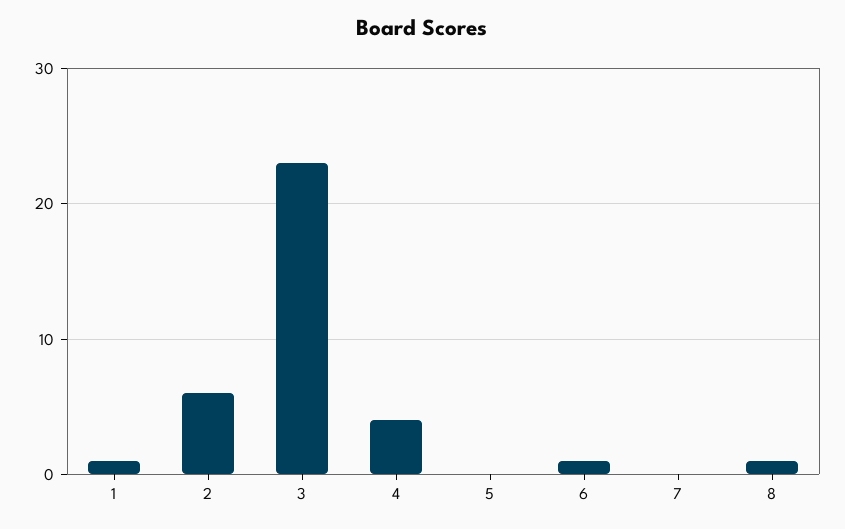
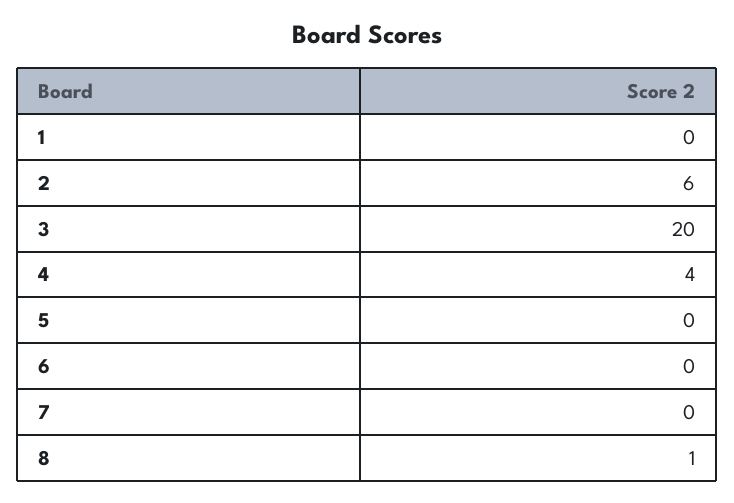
  {
-   "1": 1,
+   "1": 0,
    "2": 6,
-   "3": 23,
+   "3": 20,
    "4": 4,
    "5": 0,
-   "6": 1,
+   "6": 0,
    "7": 0,
    "8": 1
  }

